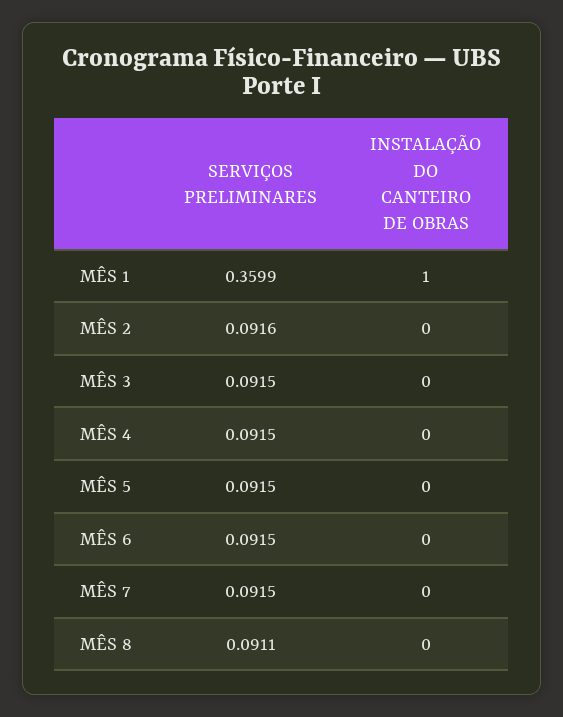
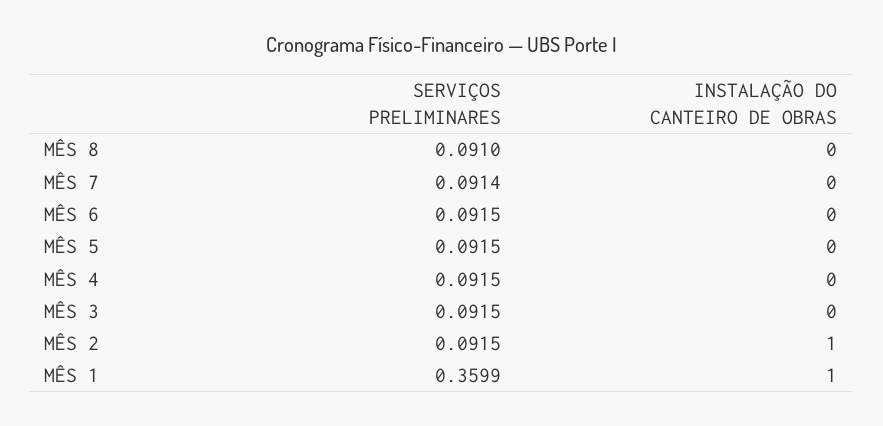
  {
    "SERVIÇOS PRELIMINARES": {
      "MÊS 1": 0.3599,
-     "MÊS 2": 0.0916,
+     "MÊS 2": 0.0915,
      "MÊS 3": 0.0915,
      "MÊS 4": 0.0915,
      "MÊS 5": 0.0915,
      "MÊS 6": 0.0915,
-     "MÊS 7": 0.0915,
+     "MÊS 7": 0.0914,
-     "MÊS 8": 0.0911
+     "MÊS 8": 0.091
    },
    "INSTALAÇÃO DO CANTEIRO DE OBRAS": {
      "MÊS 1": 1,
-     "MÊS 2": 0,
+     "MÊS 2": 1,
      "MÊS 3": 0,
      "MÊS 4": 0,
      "MÊS 5": 0,
      "MÊS 6": 0,
      "MÊS 7": 0,
      "MÊS 8": 0
    }
  }

